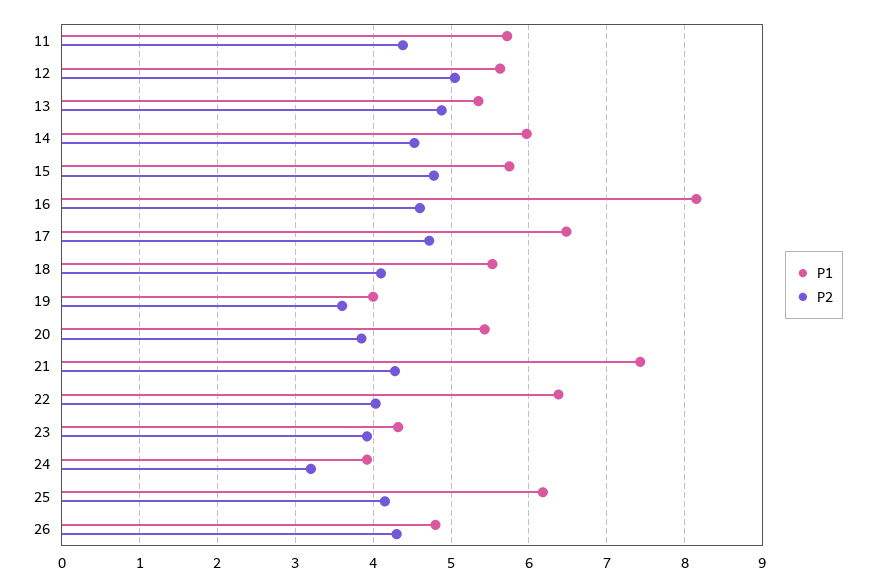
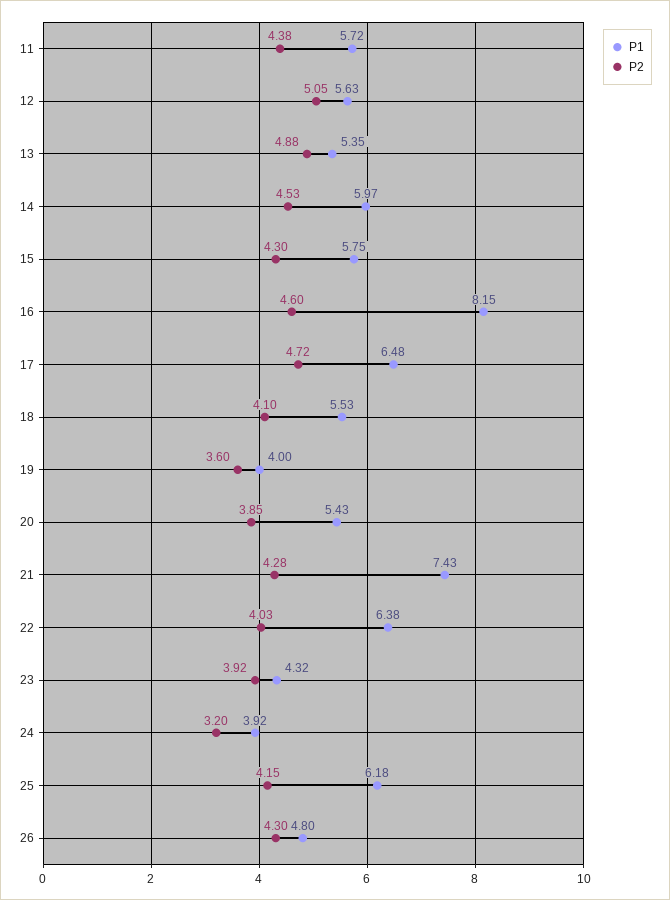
  {
    "P1": {
      "11": 5.72,
      "12": 5.63,
      "13": 5.35,
      "14": 5.97,
      "15": 5.75,
      "16": 8.15,
      "17": 6.48,
      "18": 5.53,
      "19": 4,
      "20": 5.43,
      "21": 7.43,
      "22": 6.38,
      "23": 4.32,
      "24": 3.92,
      "25": 6.18,
      "26": 4.8
    },
    "P2": {
      "11": 4.38,
      "12": 5.05,
      "13": 4.88,
      "14": 4.53,
-     "15": 4.8,
+     "15": 4.3,
      "16": 4.6,
      "17": 4.72,
      "18": 4.1,
      "19": 3.6,
      "20": 3.85,
      "21": 4.28,
      "22": 4.03,
      "23": 3.92,
      "24": 3.2,
      "25": 4.15,
      "26": 4.3
    }
  }

